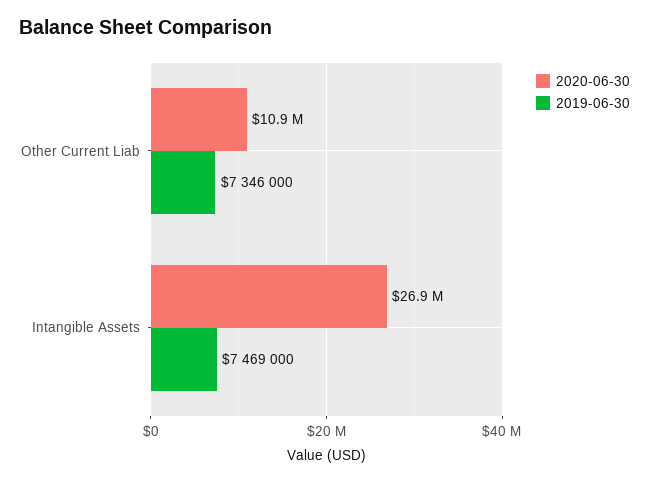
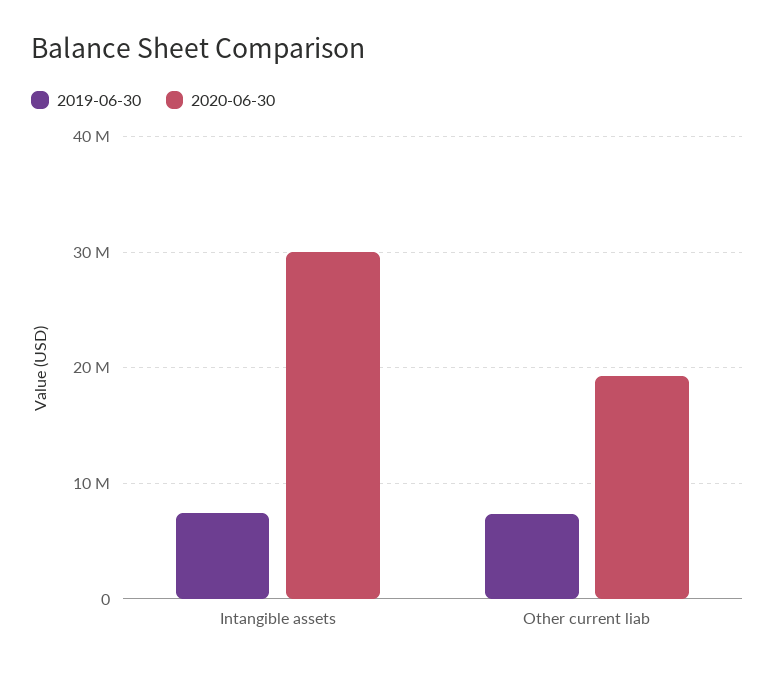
  {
    "2020-06-30": {
-     "Other Current Liab": 10900000,
+     "Other Current Liab": 19000000,
-     "Intangible Assets": 26900000
+     "Intangible Assets": 30000000
    },
    "2019-06-30": {
      "Other Current Liab": 7346000,
      "Intangible Assets": 7469000
    }
  }

